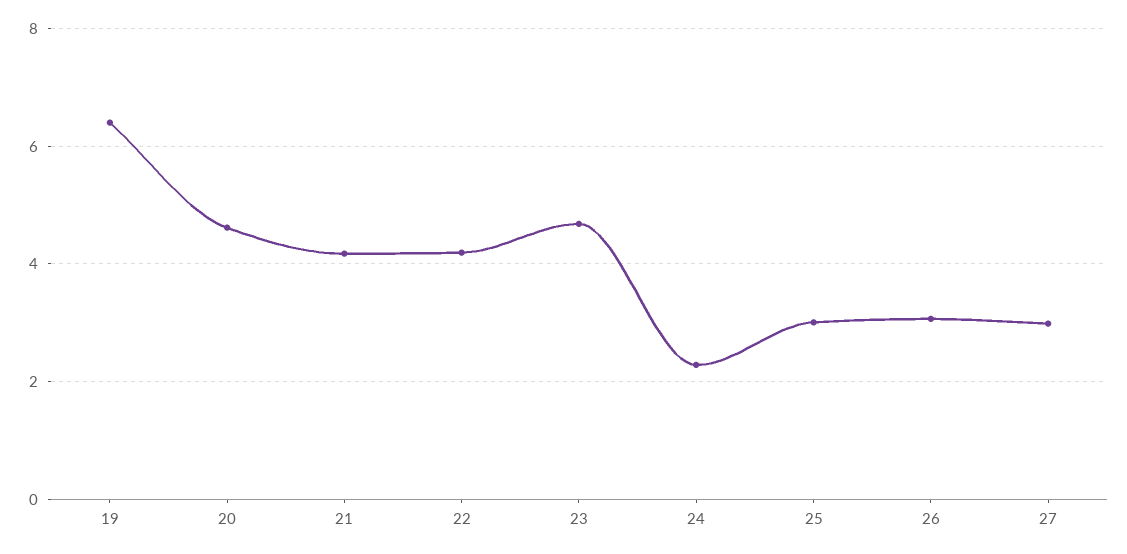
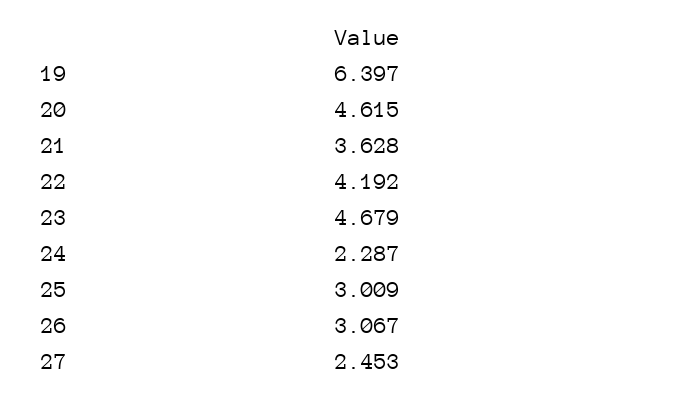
  {
    "19": 6.397,
    "20": 4.615,
-   "21": 4.2,
+   "21": 3.628,
    "22": 4.192,
    "23": 4.679,
    "24": 2.287,
    "25": 3.009,
    "26": 3.067,
-   "27": 3
+   "27": 2.453
  }

